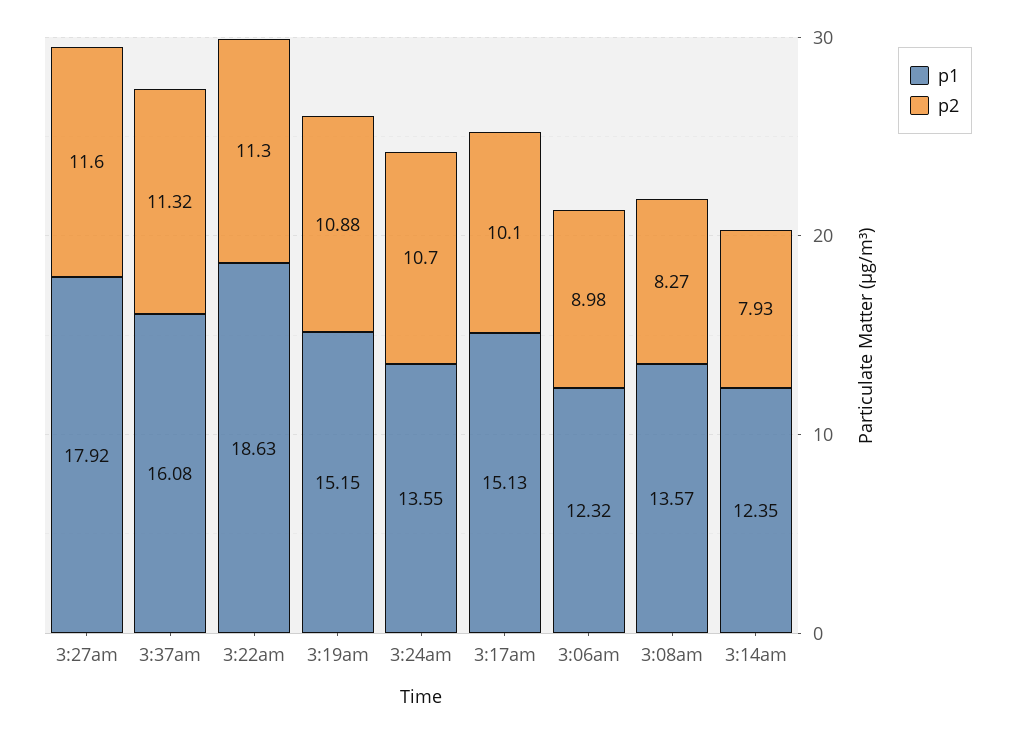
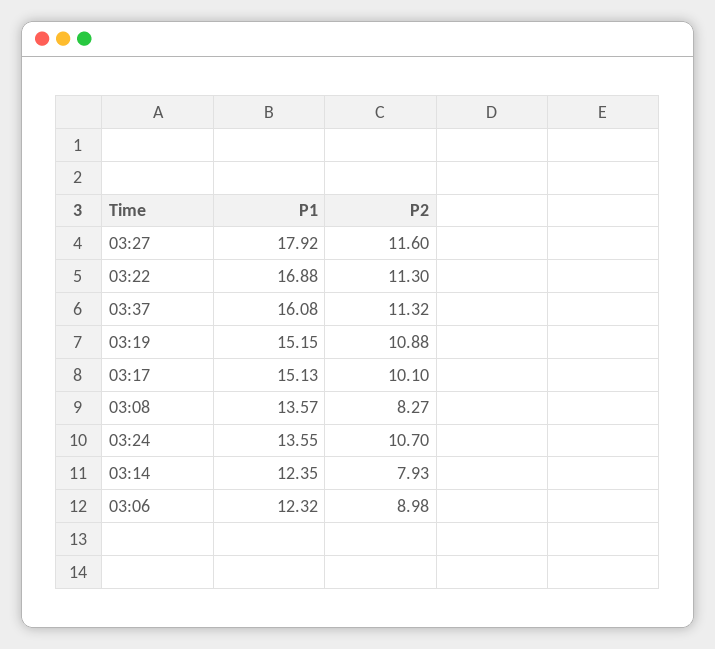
  {
    "p1": {
      "3:27am": 17.92,
      "3:37am": 16.08,
-     "3:22am": 18.63,
+     "3:22am": 16.88,
      "3:19am": 15.15,
      "3:24am": 13.55,
      "3:17am": 15.13,
      "3:06am": 12.32,
      "3:08am": 13.57,
      "3:14am": 12.35
    },
    "p2": {
      "3:27am": 11.6,
      "3:37am": 11.32,
      "3:22am": 11.3,
      "3:19am": 10.88,
      "3:24am": 10.7,
      "3:17am": 10.1,
      "3:06am": 8.98,
      "3:08am": 8.27,
      "3:14am": 7.93
    }
  }

